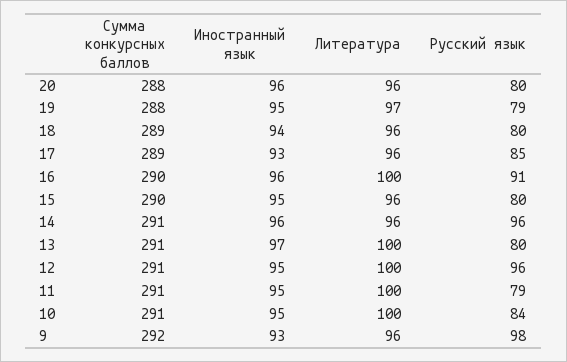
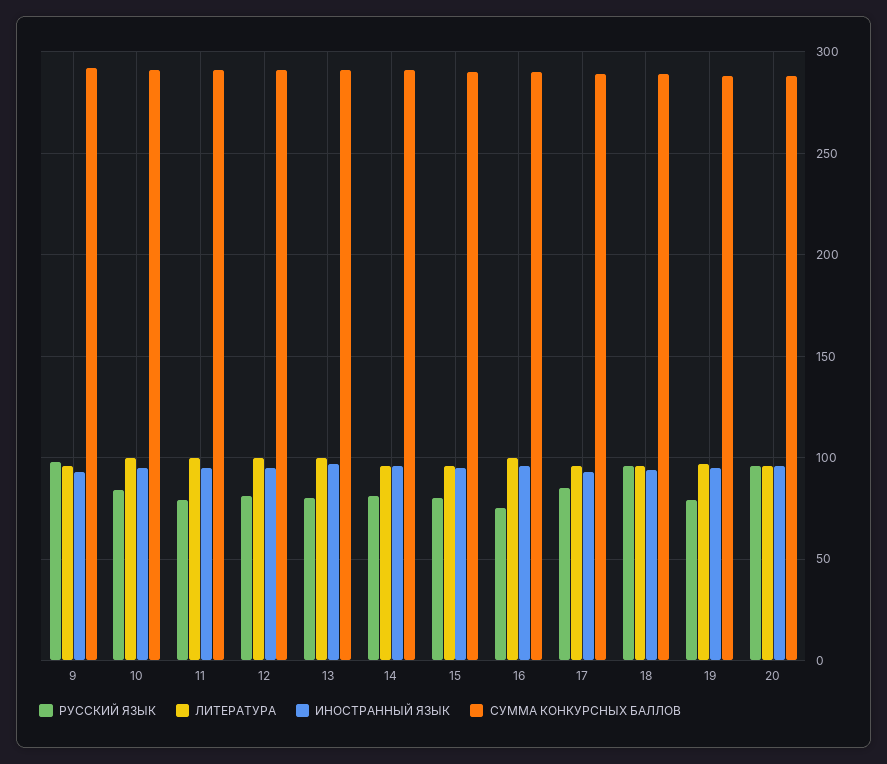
  {
    "Сумма конкурсных баллов": {
      "20": 288,
      "19": 288,
      "18": 289,
      "17": 289,
      "16": 290,
      "15": 290,
      "14": 291,
      "13": 291,
      "12": 291,
      "11": 291,
      "10": 291,
      "9": 292
    },
    "Иностранный язык": {
      "20": 96,
      "19": 95,
      "18": 94,
      "17": 93,
      "16": 96,
      "15": 95,
      "14": 96,
      "13": 97,
      "12": 95,
      "11": 95,
      "10": 95,
      "9": 93
    },
    "Литература": {
      "20": 96,
      "19": 97,
      "18": 96,
      "17": 96,
      "16": 100,
      "15": 96,
      "14": 96,
      "13": 100,
      "12": 100,
      "11": 100,
      "10": 100,
      "9": 96
    },
    "Русский язык": {
-     "20": 80,
+     "20": 95,
      "19": 79,
-     "18": 80,
+     "18": 95,
      "17": 85,
-     "16": 91,
+     "16": 75,
      "15": 80,
-     "14": 96,
+     "14": 80,
      "13": 80,
-     "12": 96,
+     "12": 80,
      "11": 79,
      "10": 84,
      "9": 98
    }
  }

